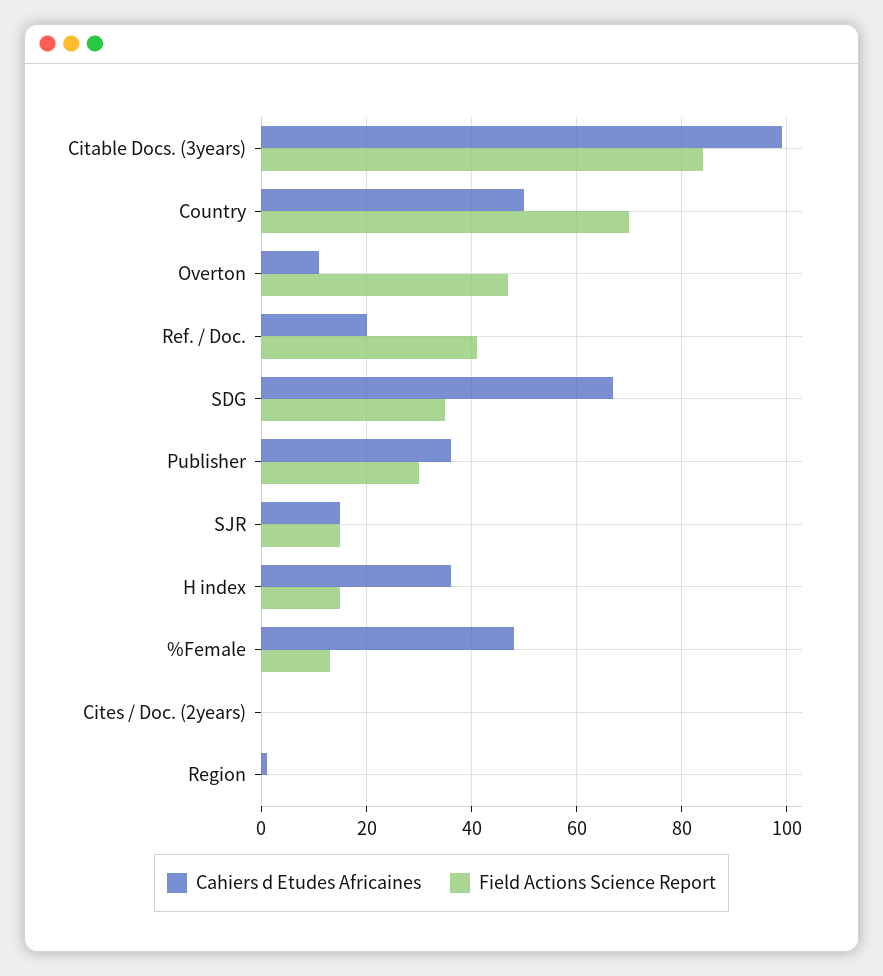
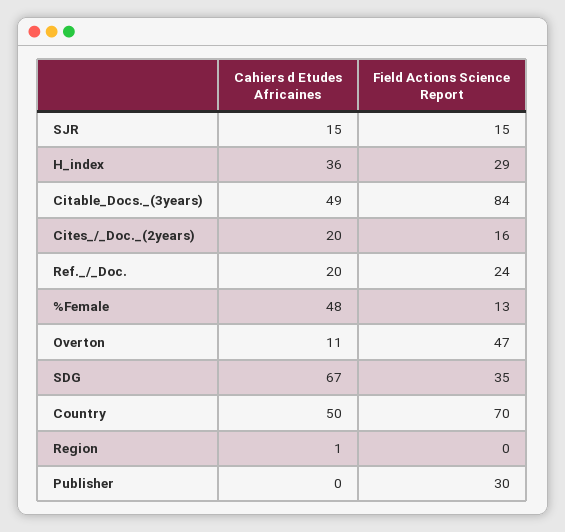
  {
    "Cahiers d Etudes Africaines": {
-     "Citable Docs. (3years)": 100,
+     "Citable Docs. (3years)": 49,
      "Country": 50,
      "Overton": 11,
      "Ref. / Doc.": 20,
      "SDG": 67,
-     "Publisher": 35,
+     "Publisher": 0,
      "SJR": 15,
      "H index": 36,
      "%Female": 48,
-     "Cites / Doc. (2years)": 0,
+     "Cites / Doc. (2years)": 20,
      "Region": 1
    },
    "Field Actions Science Report": {
      "Citable Docs. (3years)": 84,
      "Country": 70,
      "Overton": 47,
-     "Ref. / Doc.": 40,
+     "Ref. / Doc.": 24,
      "SDG": 35,
      "Publisher": 30,
      "SJR": 15,
-     "H index": 15,
+     "H index": 29,
      "%Female": 13,
-     "Cites / Doc. (2years)": 0,
+     "Cites / Doc. (2years)": 16,
      "Region": 0
    }
  }

